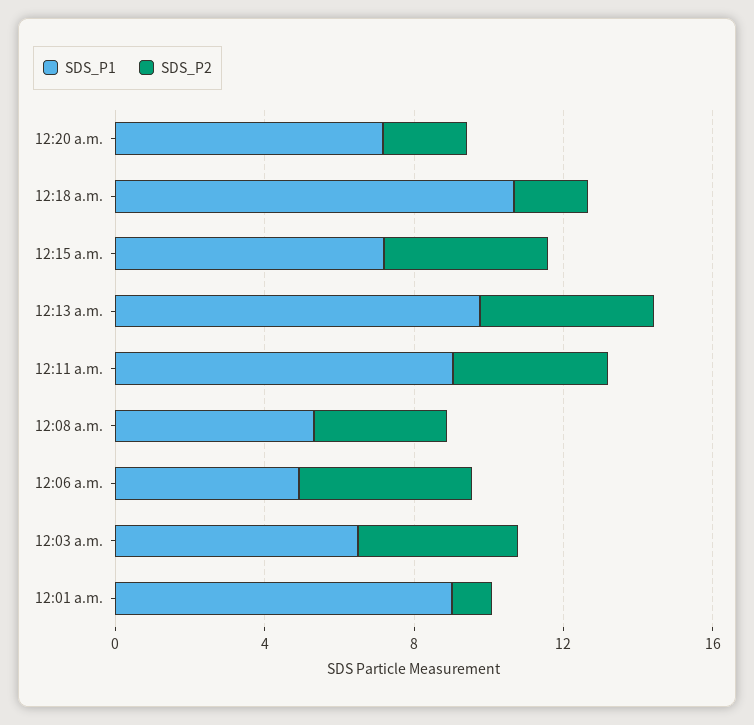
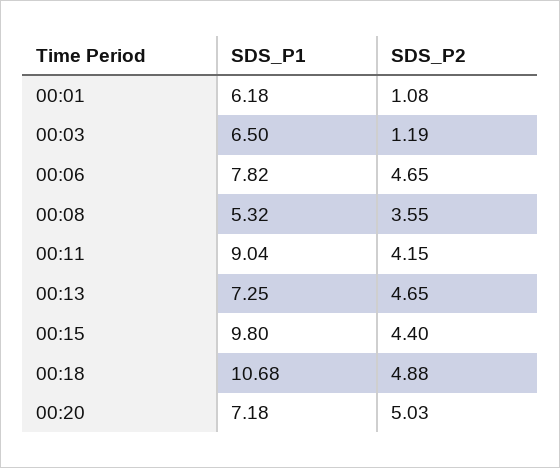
  {
    "SDS_P1": {
      "12:20 a.m.": 7.18,
      "12:18 a.m.": 10.68,
-     "12:15 a.m.": 7,
+     "12:15 a.m.": 9.8,
-     "12:13 a.m.": 10,
+     "12:13 a.m.": 7.25,
      "12:11 a.m.": 9.04,
      "12:08 a.m.": 5.32,
-     "12:06 a.m.": 5,
+     "12:06 a.m.": 7.82,
      "12:03 a.m.": 6.5,
-     "12:01 a.m.": 9
+     "12:01 a.m.": 6.18
    },
    "SDS_P2": {
-     "12:20 a.m.": 2,
+     "12:20 a.m.": 5.03,
-     "12:18 a.m.": 2,
+     "12:18 a.m.": 4.88,
      "12:15 a.m.": 4.4,
      "12:13 a.m.": 4.65,
      "12:11 a.m.": 4.15,
      "12:08 a.m.": 3.55,
      "12:06 a.m.": 4.65,
-     "12:03 a.m.": 4,
+     "12:03 a.m.": 1.19,
      "12:01 a.m.": 1.08
    }
  }

